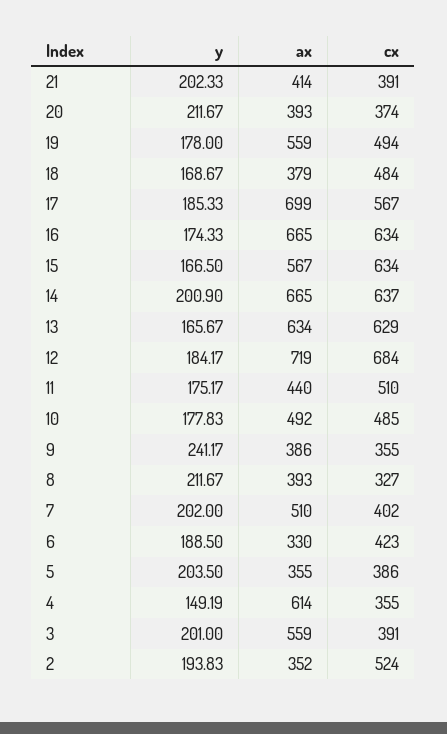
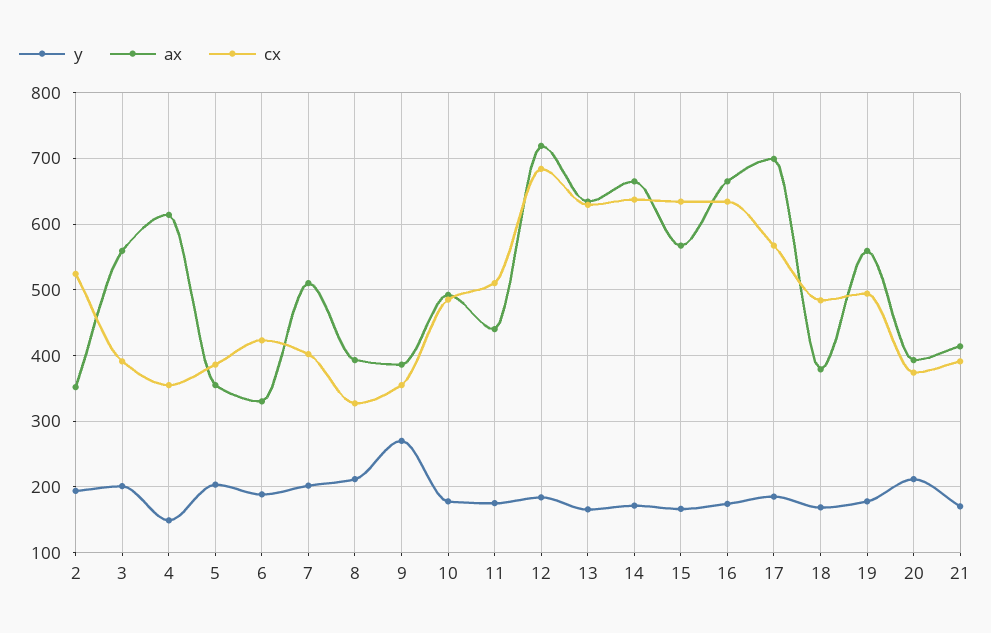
  {
    "y": {
-     "21": 202.33,
+     "21": 170,
      "20": 211.67,
      "19": 178,
      "18": 168.67,
      "17": 185.33,
      "16": 174.33,
      "15": 166.5,
-     "14": 200.9,
+     "14": 170,
      "13": 165.67,
      "12": 184.17,
      "11": 175.17,
      "10": 177.83,
-     "9": 241.17,
+     "9": 270,
      "8": 211.67,
      "7": 202,
      "6": 188.5,
      "5": 203.5,
      "4": 149.19,
      "3": 201,
      "2": 193.83
    },
    "ax": {
      "21": 414,
      "20": 393,
      "19": 559,
      "18": 379,
      "17": 699,
      "16": 665,
      "15": 567,
      "14": 665,
      "13": 634,
      "12": 719,
      "11": 440,
      "10": 492,
      "9": 386,
      "8": 393,
      "7": 510,
      "6": 330,
      "5": 355,
      "4": 614,
      "3": 559,
      "2": 352
    },
    "cx": {
      "21": 391,
      "20": 374,
      "19": 494,
      "18": 484,
      "17": 567,
      "16": 634,
      "15": 634,
      "14": 637,
      "13": 629,
      "12": 684,
      "11": 510,
      "10": 485,
      "9": 355,
      "8": 327,
      "7": 402,
      "6": 423,
      "5": 386,
      "4": 355,
      "3": 391,
      "2": 524
    }
  }

